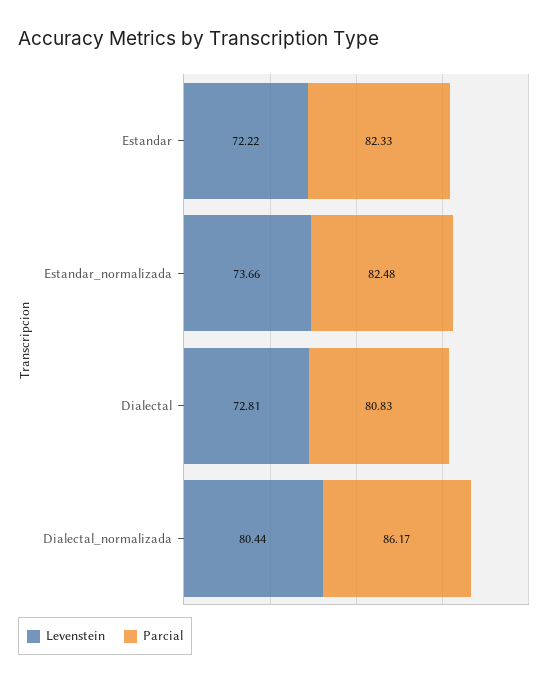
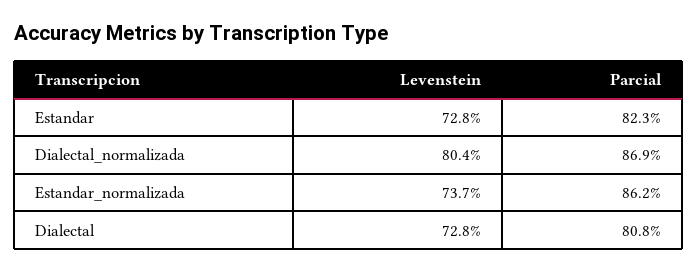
  {
    "Levenstein": {
-     "Estandar": 72.22,
+     "Estandar": 72.8,
      "Estandar_normalizada": 73.66,
      "Dialectal": 72.81,
      "Dialectal_normalizada": 80.44
    },
    "Parcial": {
      "Estandar": 82.33,
-     "Estandar_normalizada": 82.48,
+     "Estandar_normalizada": 86.2,
      "Dialectal": 80.83,
-     "Dialectal_normalizada": 86.17
+     "Dialectal_normalizada": 86.9
    }
  }

